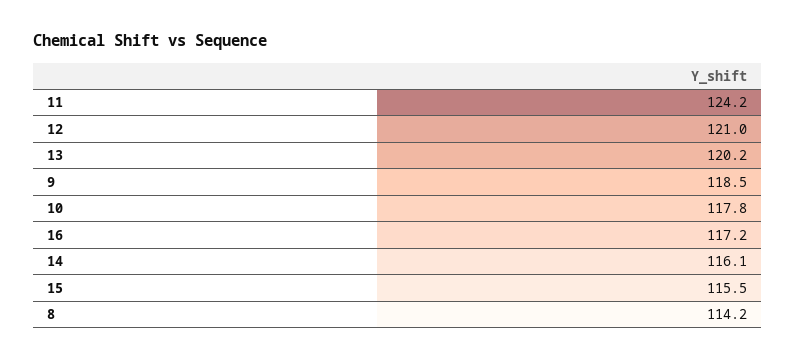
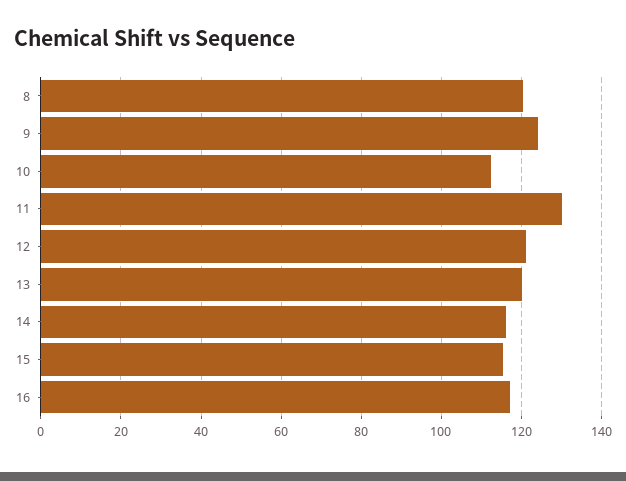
  {
-   "11": 124.2,
+   "11": 130,
    "12": 121,
    "13": 120.2,
-   "9": 118.5,
+   "9": 124,
-   "10": 117.8,
+   "10": 112,
    "16": 117.2,
    "14": 116.1,
    "15": 115.5,
-   "8": 114.2
+   "8": 120
  }

